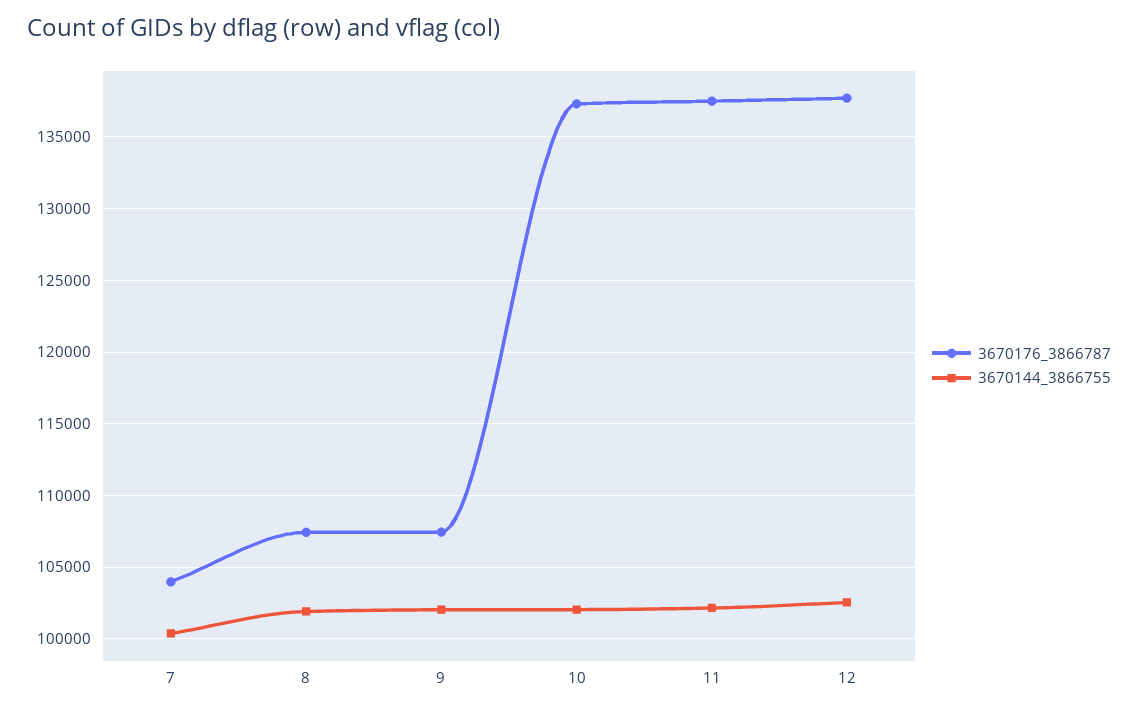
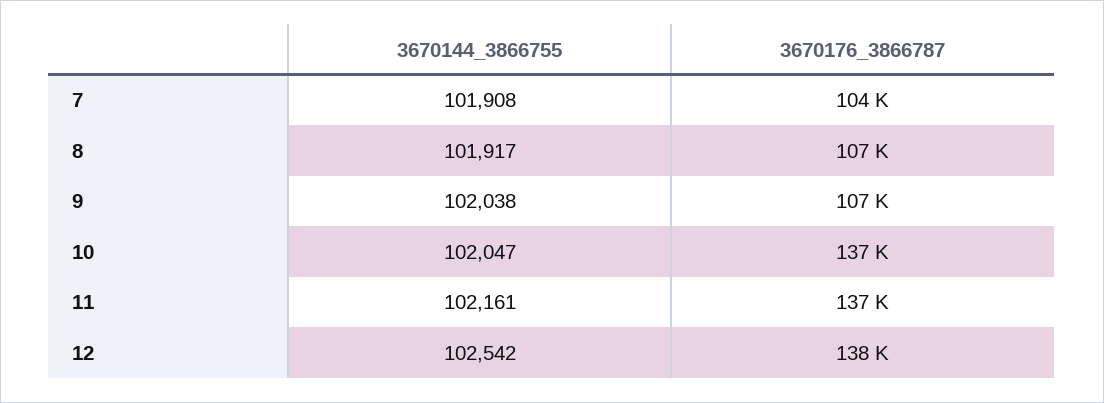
  {
    "3670176_3866787": {
      "7": 104000,
      "8": 107000,
      "9": 107000,
      "10": 137000,
      "11": 137000,
      "12": 138000
    },
    "3670144_3866755": {
-     "7": 100500,
+     "7": 101908,
      "8": 101917,
      "9": 102038,
      "10": 102047,
      "11": 102161,
      "12": 102542
    }
  }

